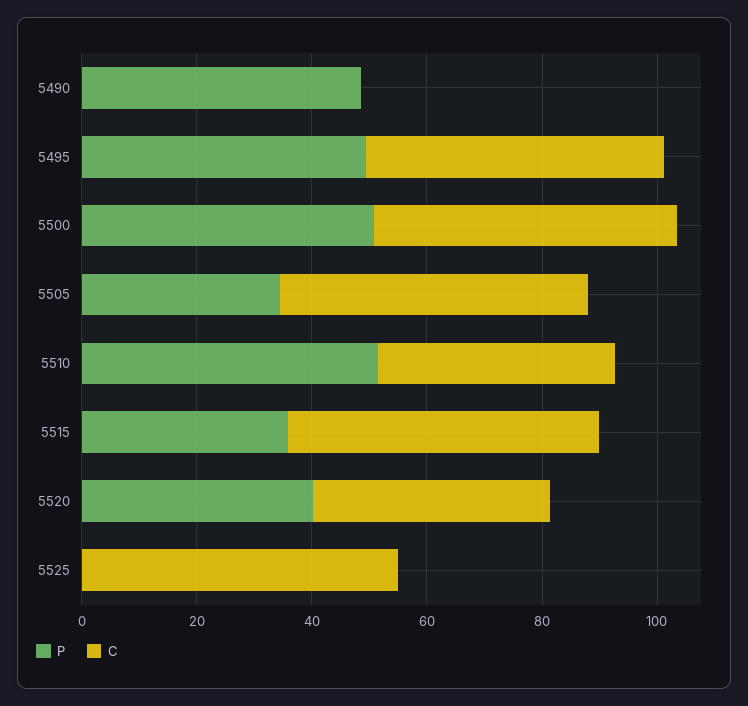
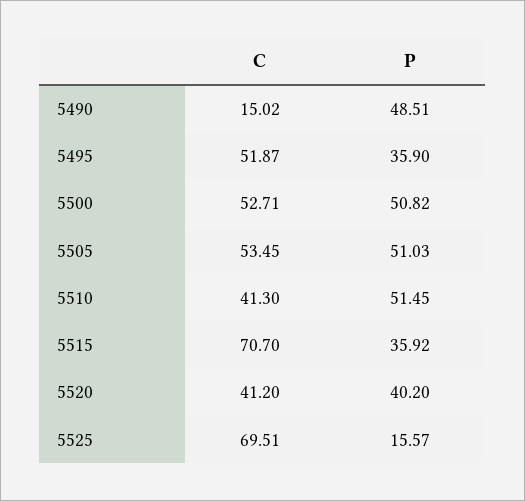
  {
    "P": {
      "5490": 48.51,
-     "5495": 50,
+     "5495": 35.9,
      "5500": 50.82,
-     "5505": 35,
+     "5505": 51.03,
      "5510": 51.45,
      "5515": 35.92,
      "5520": 40.2,
-     "5525": 0
+     "5525": 15.57
    },
    "C": {
-     "5490": 0,
+     "5490": 15.02,
      "5495": 51.87,
      "5500": 52.71,
      "5505": 53.45,
      "5510": 41.3,
-     "5515": 55,
+     "5515": 70.7,
      "5520": 41.2,
-     "5525": 55
+     "5525": 69.51
    }
  }

